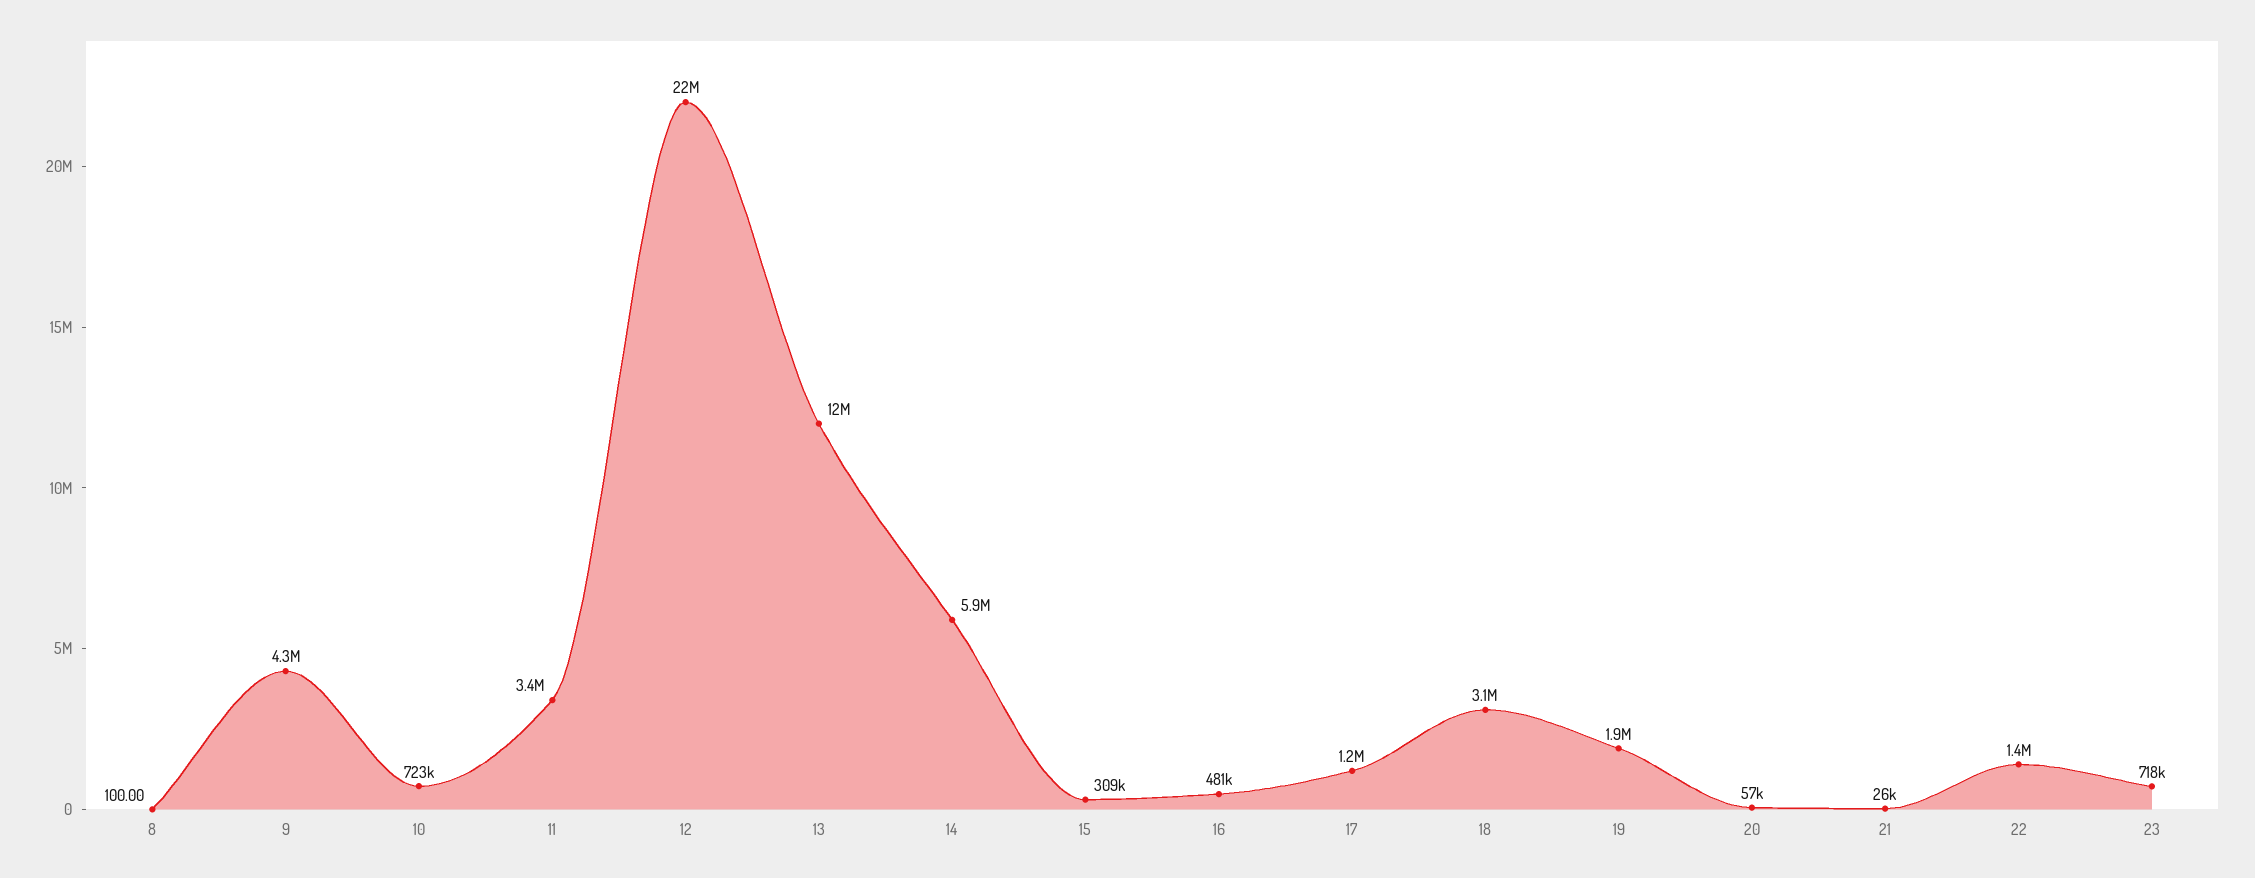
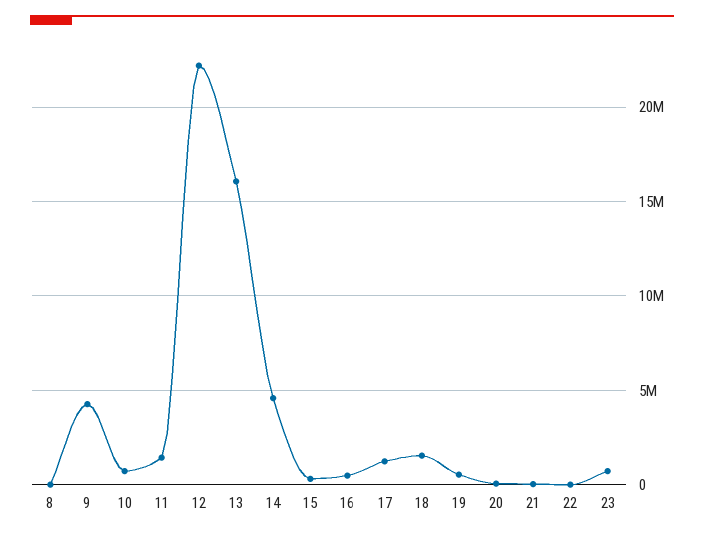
  {
    "8": 100,
    "9": 4300000,
    "10": 723000,
-   "11": 3400000,
+   "11": 1500000,
    "12": 22000000,
-   "13": 12000000,
+   "13": 16000000,
-   "14": 5900000,
+   "14": 4500000,
    "15": 309000,
    "16": 481000,
    "17": 1200000,
-   "18": 3100000,
+   "18": 1500000,
-   "19": 1900000,
+   "19": 500000,
    "20": 57000,
    "21": 26000,
-   "22": 1400000,
+   "22": 0,
    "23": 718000
  }

